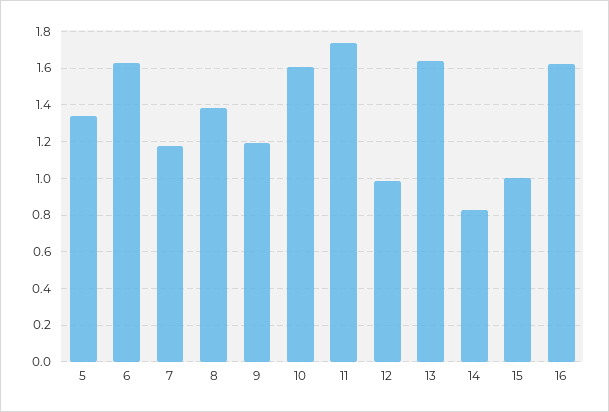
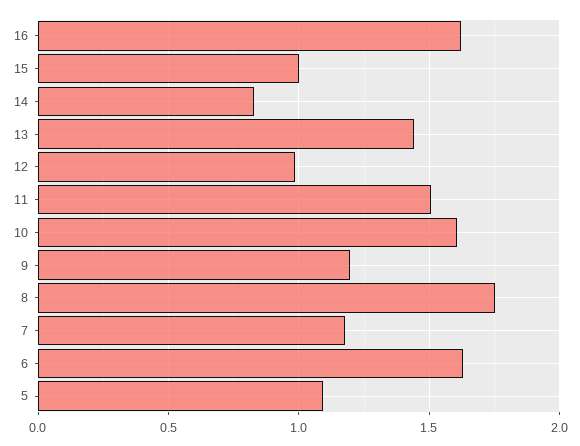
  {
-   "5": 1.35,
+   "5": 1.1,
    "6": 1.65,
    "7": 1.2,
-   "8": 1.4,
+   "8": 1.75,
    "9": 1.2,
    "10": 1.6,
-   "11": 1.75,
+   "11": 1.5,
    "12": 1,
-   "13": 1.65,
+   "13": 1.45,
    "14": 0.85,
    "15": 1,
    "16": 1.6
  }

